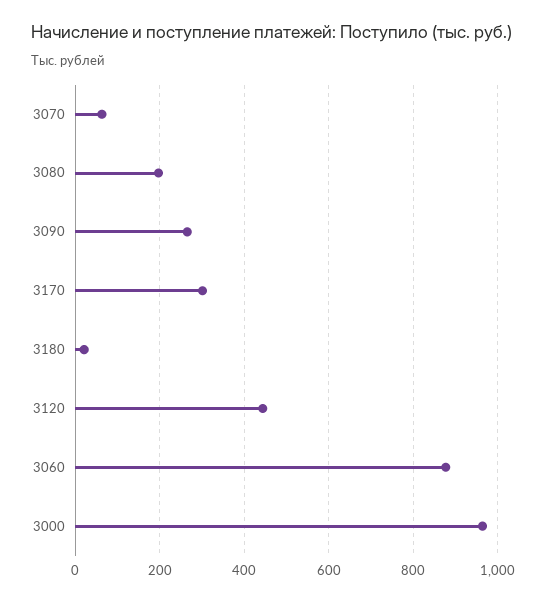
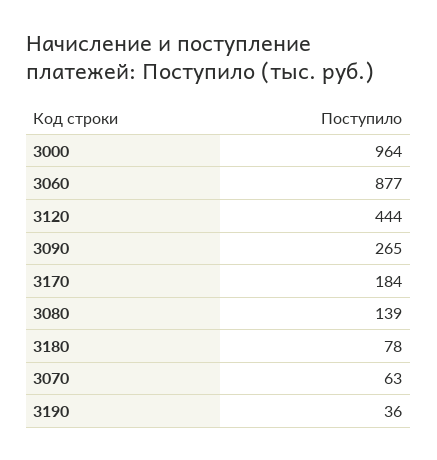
  {
    "3070": 63,
-   "3080": 200,
+   "3080": 139,
    "3090": 265,
-   "3170": 300,
+   "3170": 184,
-   "3180": 20,
+   "3180": 78,
    "3120": 444,
    "3060": 877,
-   "3000": 964
+   "3000": 964,
+   "3190": 36
  }

